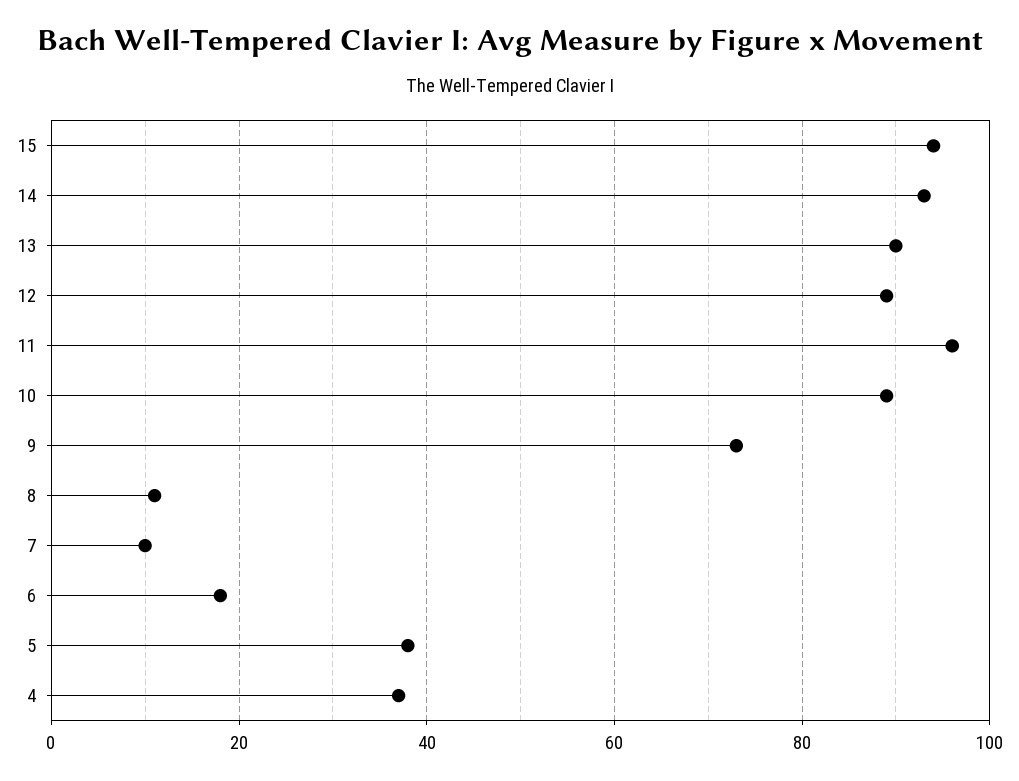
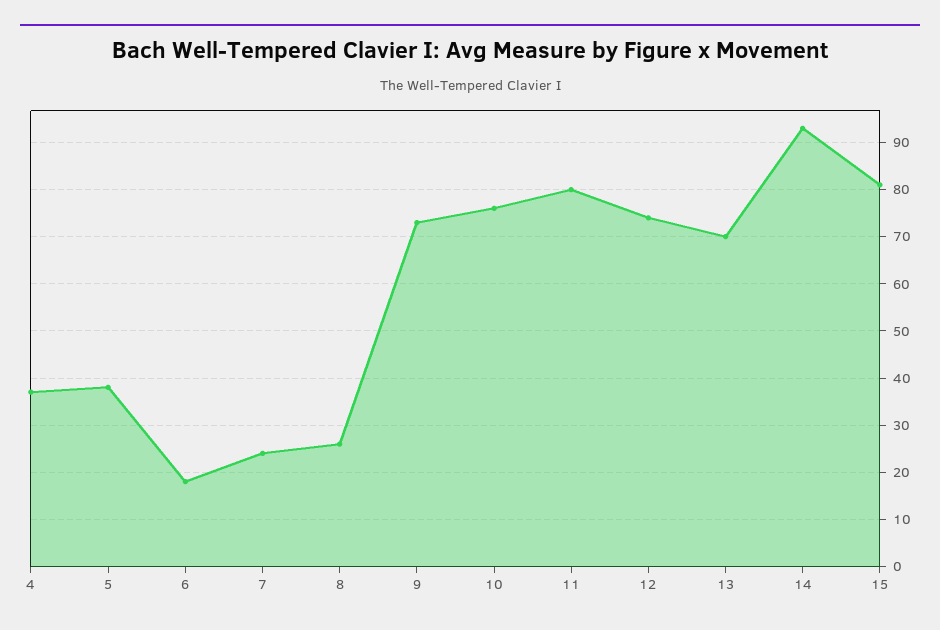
  {
-   "15": 95,
+   "15": 80,
    "14": 95,
-   "13": 90,
+   "13": 70,
-   "12": 90,
+   "12": 75,
-   "11": 95,
+   "11": 80,
-   "10": 90,
+   "10": 75,
    "9": 75,
-   "8": 10,
+   "8": 25,
-   "7": 10,
+   "7": 25,
    "6": 20,
    "5": 40,
    "4": 35
  }

